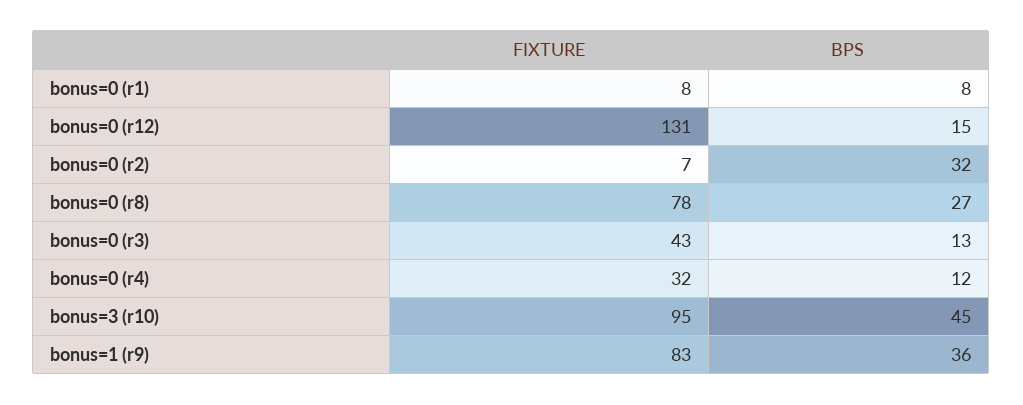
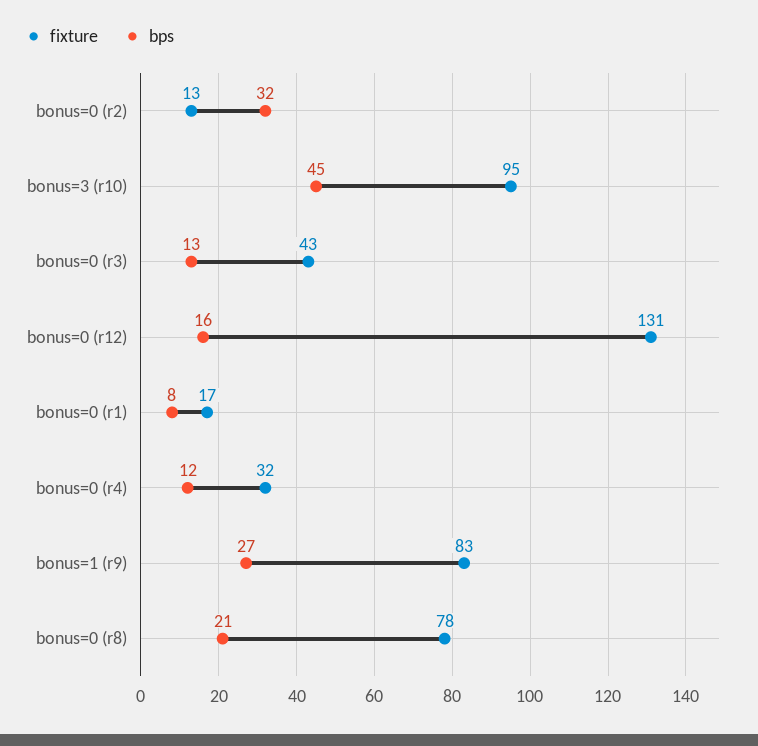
  {
    "FIXTURE": {
-     "bonus=0 (r1)": 8,
+     "bonus=0 (r1)": 17,
      "bonus=0 (r12)": 131,
-     "bonus=0 (r2)": 7,
+     "bonus=0 (r2)": 13,
      "bonus=0 (r8)": 78,
      "bonus=0 (r3)": 43,
      "bonus=0 (r4)": 32,
      "bonus=3 (r10)": 95,
      "bonus=1 (r9)": 83
    },
    "BPS": {
      "bonus=0 (r1)": 8,
-     "bonus=0 (r12)": 15,
+     "bonus=0 (r12)": 16,
      "bonus=0 (r2)": 32,
-     "bonus=0 (r8)": 27,
+     "bonus=0 (r8)": 21,
      "bonus=0 (r3)": 13,
      "bonus=0 (r4)": 12,
      "bonus=3 (r10)": 45,
-     "bonus=1 (r9)": 36
+     "bonus=1 (r9)": 27
    }
  }

